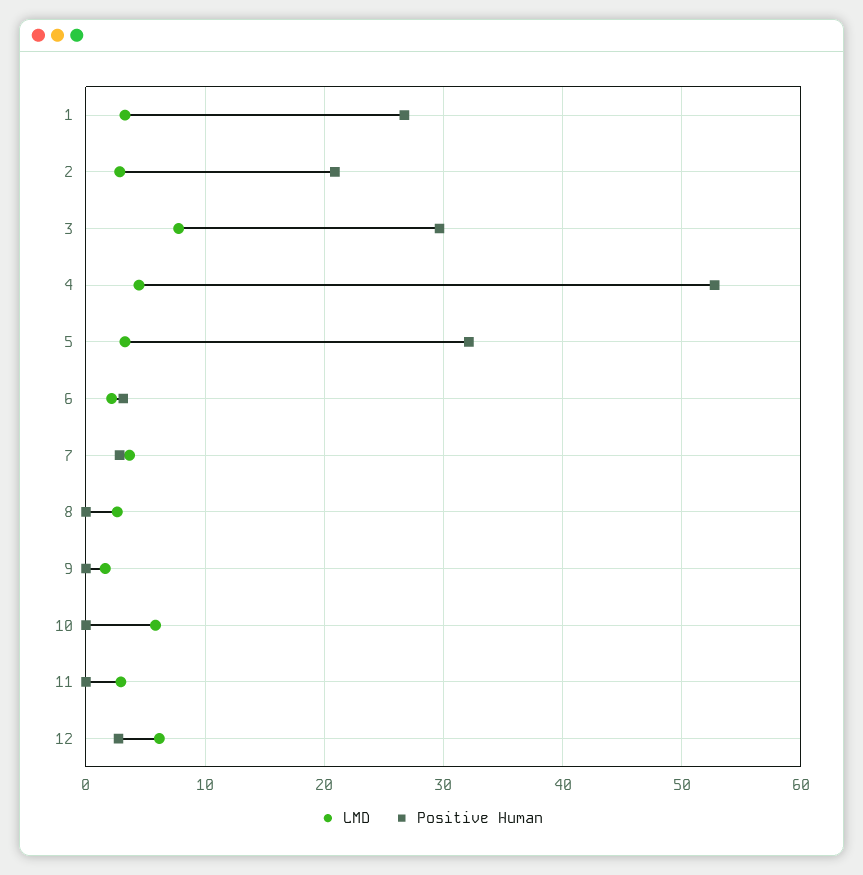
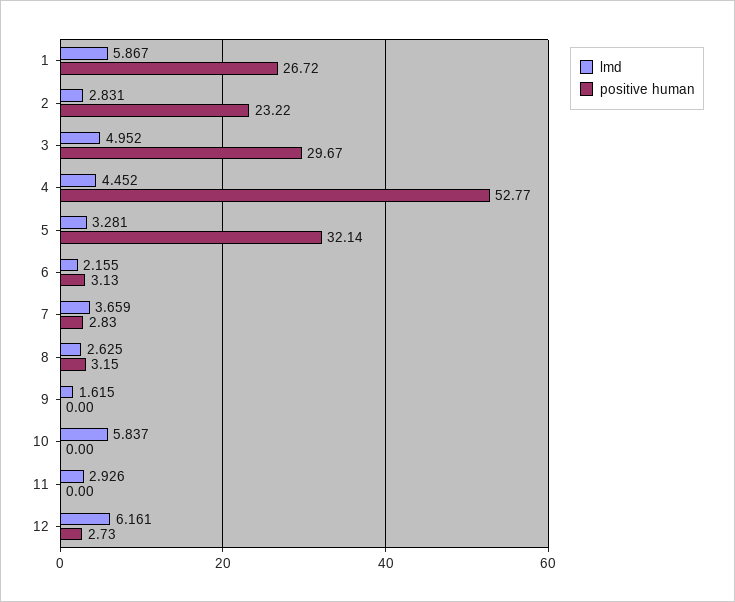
  {
    "LMD": {
-     "1": 3,
+     "1": 5.867,
      "2": 2.831,
-     "3": 8,
+     "3": 4.952,
      "4": 4.452,
      "5": 3.281,
      "6": 2.155,
      "7": 3.659,
      "8": 2.625,
      "9": 1.615,
      "10": 5.837,
      "11": 2.926,
      "12": 6.161
    },
    "Positive Human": {
      "1": 26.72,
-     "2": 21,
+     "2": 23.22,
      "3": 29.67,
      "4": 52.77,
      "5": 32.14,
      "6": 3.13,
      "7": 2.83,
-     "8": 0,
+     "8": 3.15,
      "9": 0,
      "10": 0,
      "11": 0,
      "12": 2.73
    }
  }

